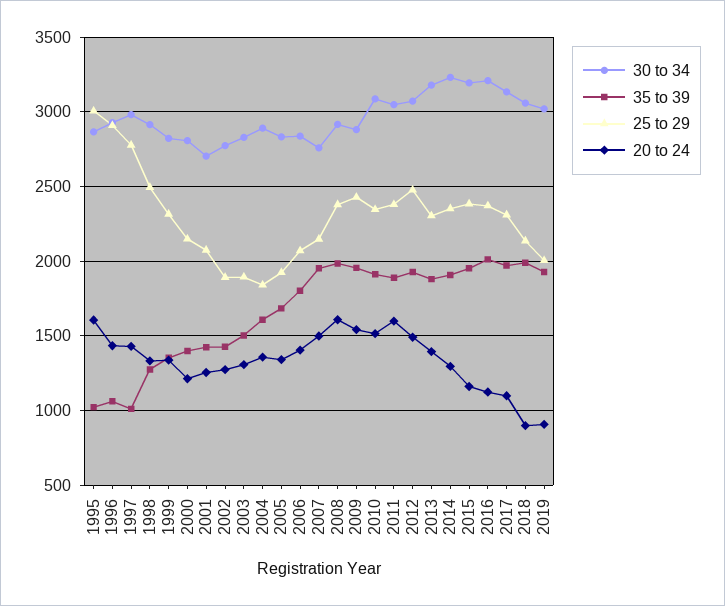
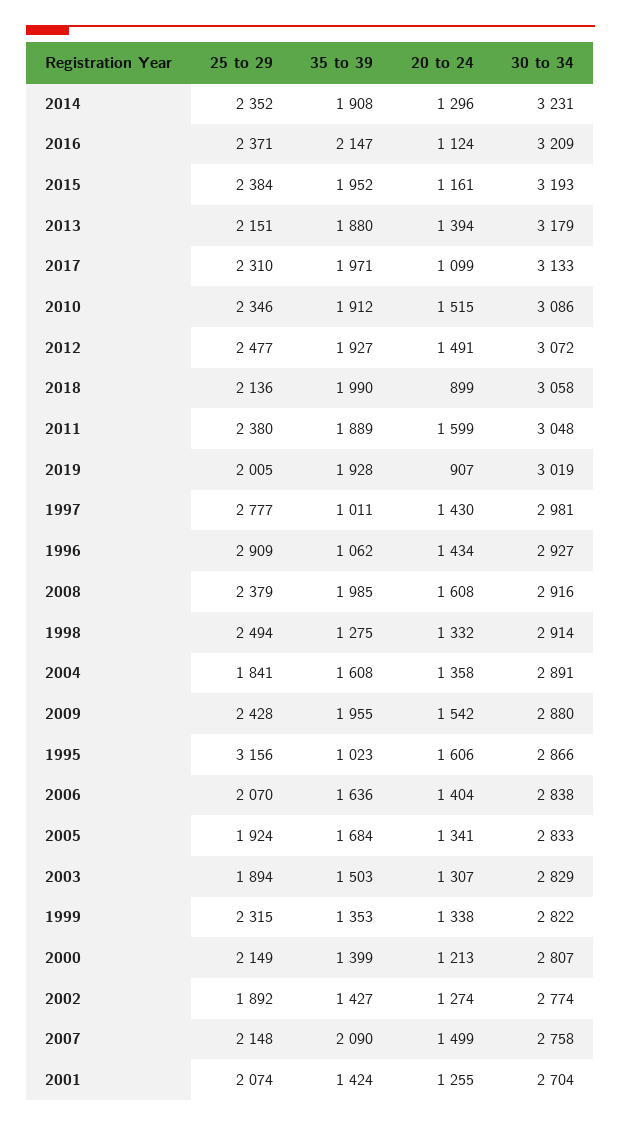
  {
    "30 to 34": {
      "1995": 2866,
      "1996": 2927,
      "1997": 2981,
      "1998": 2914,
      "1999": 2822,
      "2000": 2807,
      "2001": 2704,
      "2002": 2774,
      "2003": 2829,
      "2004": 2891,
      "2005": 2833,
      "2006": 2838,
      "2007": 2758,
      "2008": 2916,
      "2009": 2880,
      "2010": 3086,
      "2011": 3048,
      "2012": 3072,
      "2013": 3179,
      "2014": 3231,
      "2015": 3193,
      "2016": 3209,
      "2017": 3133,
      "2018": 3058,
      "2019": 3019
    },
    "35 to 39": {
      "1995": 1023,
      "1996": 1062,
      "1997": 1011,
      "1998": 1275,
      "1999": 1353,
      "2000": 1399,
      "2001": 1424,
      "2002": 1427,
      "2003": 1503,
      "2004": 1608,
      "2005": 1684,
-     "2006": 1800,
+     "2006": 1636,
-     "2007": 1950,
+     "2007": 2090,
      "2008": 1985,
      "2009": 1955,
      "2010": 1912,
      "2011": 1889,
      "2012": 1927,
      "2013": 1880,
      "2014": 1908,
      "2015": 1952,
-     "2016": 2000,
+     "2016": 2147,
      "2017": 1971,
      "2018": 1990,
      "2019": 1928
    },
    "25 to 29": {
-     "1995": 3000,
+     "1995": 3156,
      "1996": 2909,
      "1997": 2777,
      "1998": 2494,
      "1999": 2315,
      "2000": 2149,
      "2001": 2074,
      "2002": 1892,
      "2003": 1894,
      "2004": 1841,
      "2005": 1924,
      "2006": 2070,
      "2007": 2148,
      "2008": 2379,
      "2009": 2428,
      "2010": 2346,
      "2011": 2380,
      "2012": 2477,
-     "2013": 2300,
+     "2013": 2151,
      "2014": 2352,
      "2015": 2384,
      "2016": 2371,
      "2017": 2310,
      "2018": 2136,
      "2019": 2005
    },
    "20 to 24": {
      "1995": 1606,
      "1996": 1434,
      "1997": 1430,
      "1998": 1332,
      "1999": 1338,
      "2000": 1213,
      "2001": 1255,
      "2002": 1274,
      "2003": 1307,
      "2004": 1358,
      "2005": 1341,
      "2006": 1404,
      "2007": 1499,
      "2008": 1608,
      "2009": 1542,
      "2010": 1515,
      "2011": 1599,
      "2012": 1491,
      "2013": 1394,
      "2014": 1296,
      "2015": 1161,
      "2016": 1124,
      "2017": 1099,
      "2018": 899,
      "2019": 907
    }
  }

